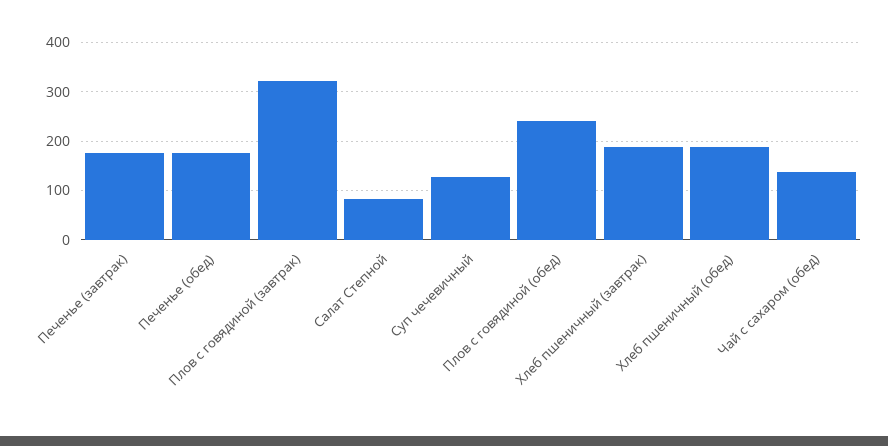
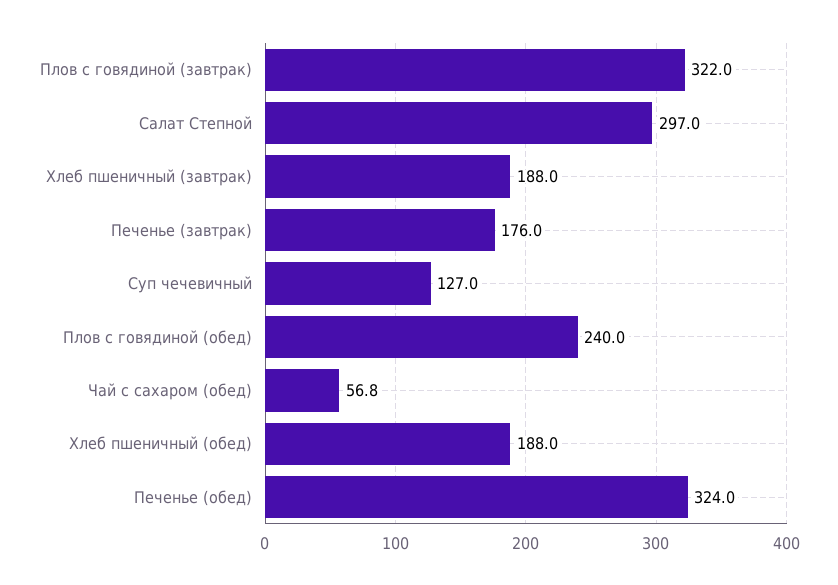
  {
    "Печенье (завтрак)": 176,
-   "Печенье (обед)": 180,
+   "Печенье (обед)": 324,
    "Плов с говядиной (завтрак)": 322,
-   "Салат Степной": 80,
+   "Салат Степной": 297,
    "Суп чечевичный": 127,
    "Плов с говядиной (обед)": 240,
    "Хлеб пшеничный (завтрак)": 188,
    "Хлеб пшеничный (обед)": 188,
-   "Чай с сахаром (обед)": 140
+   "Чай с сахаром (обед)": 56.8
  }

